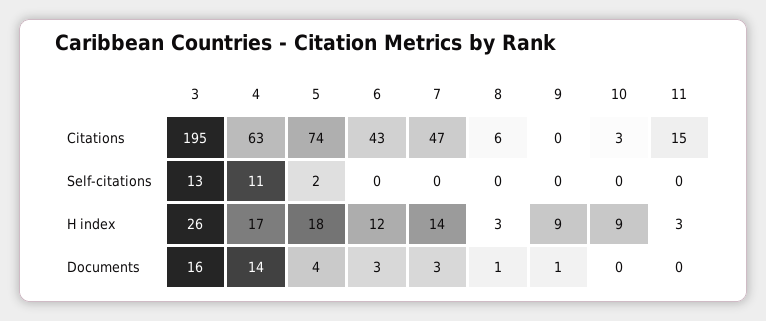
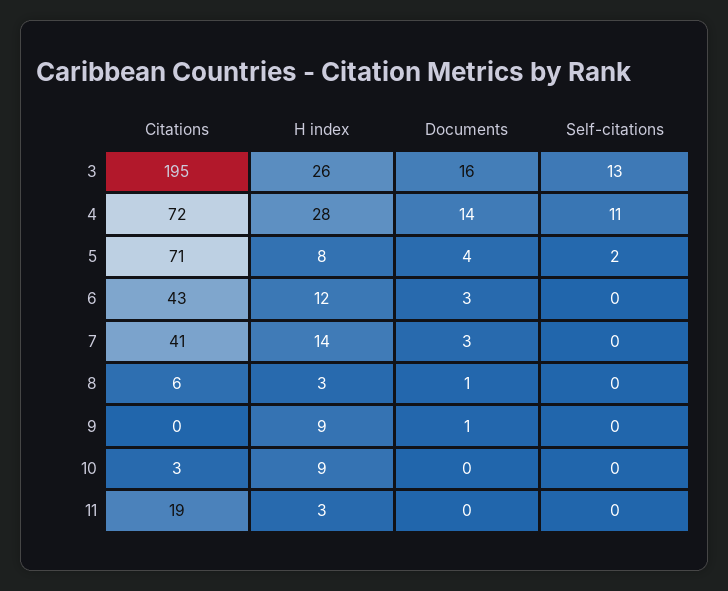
  {
    "3": {
      "Citations": 195,
      "Self-citations": 13,
      "H index": 26,
      "Documents": 16
    },
    "4": {
-     "Citations": 63,
+     "Citations": 72,
      "Self-citations": 11,
-     "H index": 17,
+     "H index": 28,
      "Documents": 14
    },
    "5": {
-     "Citations": 74,
+     "Citations": 71,
      "Self-citations": 2,
-     "H index": 18,
+     "H index": 8,
      "Documents": 4
    },
    "6": {
      "Citations": 43,
      "Self-citations": 0,
      "H index": 12,
      "Documents": 3
    },
    "7": {
-     "Citations": 47,
+     "Citations": 41,
      "Self-citations": 0,
      "H index": 14,
      "Documents": 3
    },
    "8": {
      "Citations": 6,
      "Self-citations": 0,
      "H index": 3,
      "Documents": 1
    },
    "9": {
      "Citations": 0,
      "Self-citations": 0,
      "H index": 9,
      "Documents": 1
    },
    "10": {
      "Citations": 3,
      "Self-citations": 0,
      "H index": 9,
      "Documents": 0
    },
    "11": {
-     "Citations": 15,
+     "Citations": 19,
      "Self-citations": 0,
      "H index": 3,
      "Documents": 0
    }
  }

